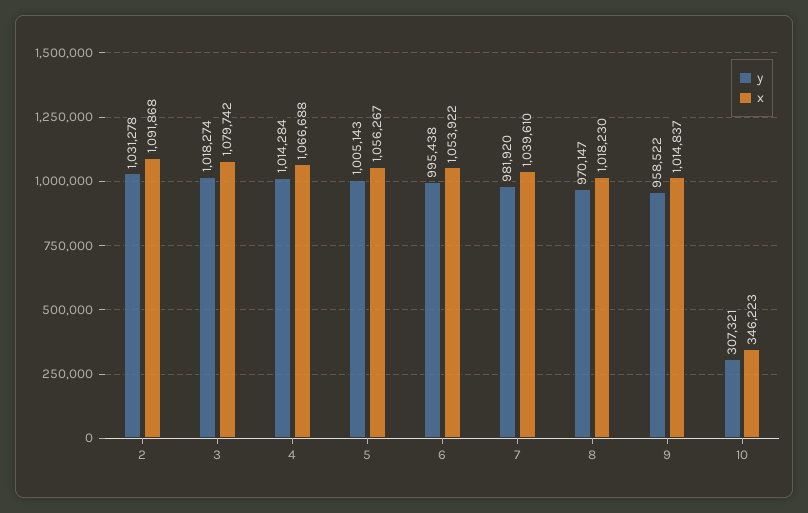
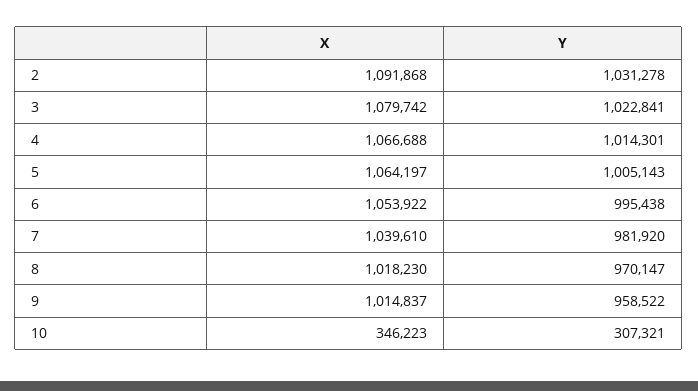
  {
    "y": {
      "2": 1031278,
-     "3": 1018274,
+     "3": 1022841,
-     "4": 1014284,
+     "4": 1014301,
      "5": 1005143,
      "6": 995438,
      "7": 981920,
      "8": 970147,
      "9": 958522,
      "10": 307321
    },
    "x": {
      "2": 1091868,
      "3": 1079742,
      "4": 1066688,
-     "5": 1056267,
+     "5": 1064197,
      "6": 1053922,
      "7": 1039610,
      "8": 1018230,
      "9": 1014837,
      "10": 346223
    }
  }

